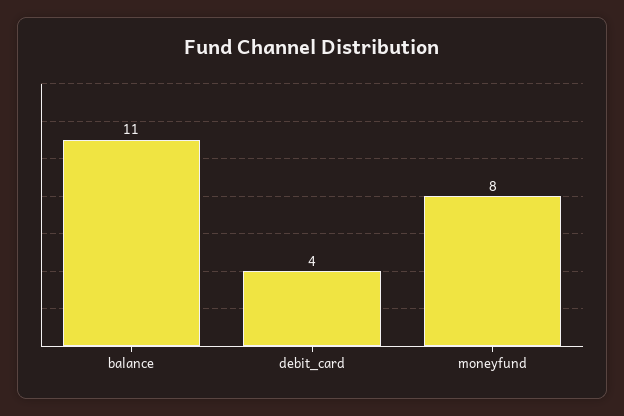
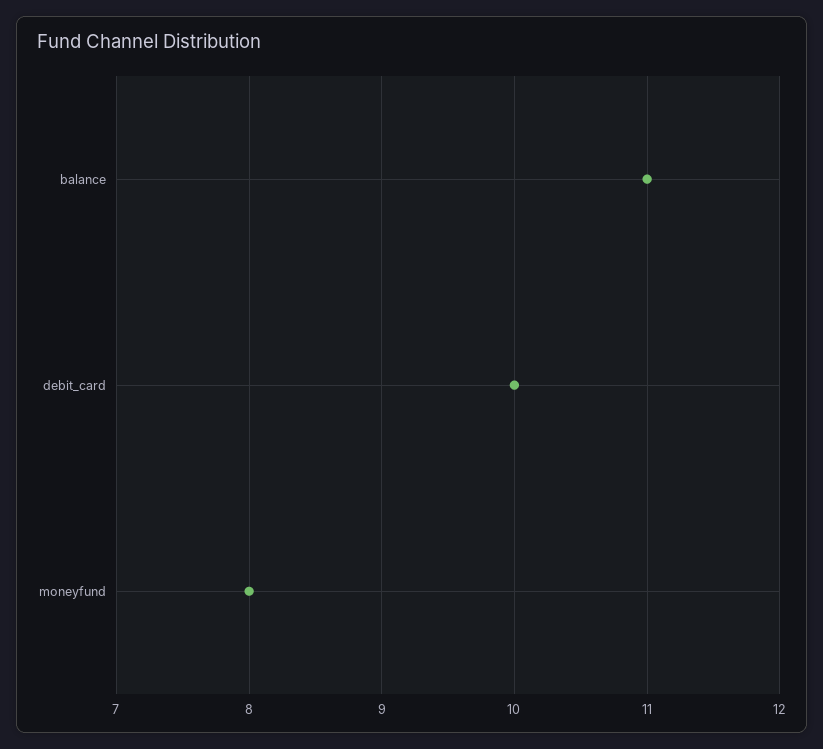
  {
    "balance": 11,
-   "debit_card": 4,
+   "debit_card": 10,
    "moneyfund": 8
  }

